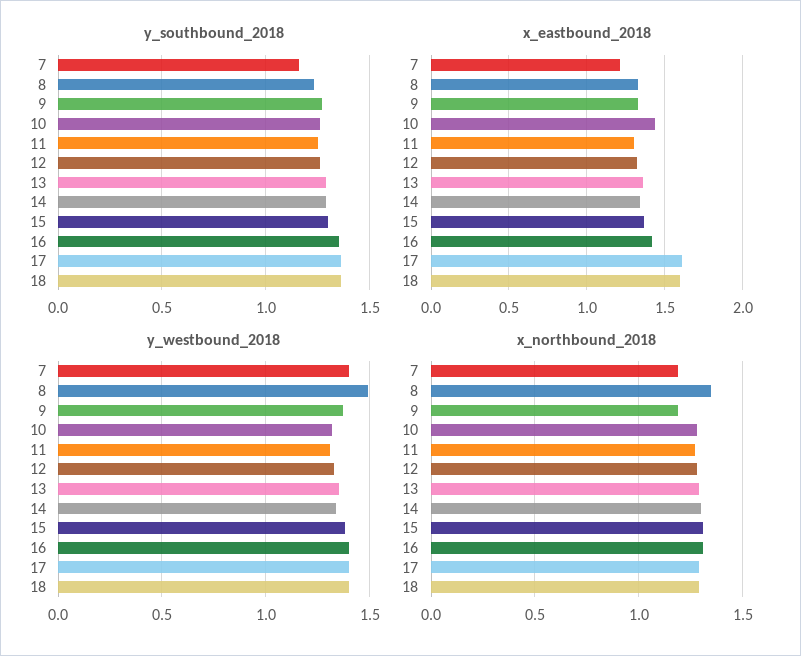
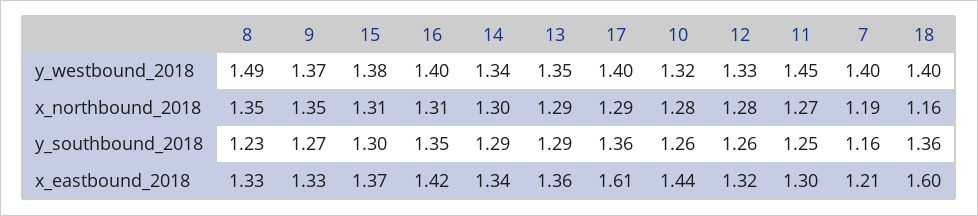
  {
    "y_southbound_2018": {
      "7": 1.16,
      "8": 1.23,
      "9": 1.27,
      "10": 1.26,
      "11": 1.25,
      "12": 1.26,
      "13": 1.29,
      "14": 1.29,
      "15": 1.3,
      "16": 1.35,
      "17": 1.36,
      "18": 1.36
    },
    "x_eastbound_2018": {
      "7": 1.21,
      "8": 1.33,
      "9": 1.33,
      "10": 1.44,
      "11": 1.3,
      "12": 1.32,
      "13": 1.36,
      "14": 1.34,
      "15": 1.37,
      "16": 1.42,
      "17": 1.61,
      "18": 1.6
    },
    "y_westbound_2018": {
      "7": 1.4,
      "8": 1.49,
      "9": 1.37,
      "10": 1.32,
-     "11": 1.3,
+     "11": 1.45,
      "12": 1.33,
      "13": 1.35,
      "14": 1.34,
      "15": 1.38,
      "16": 1.4,
      "17": 1.4,
      "18": 1.4
    },
    "x_northbound_2018": {
      "7": 1.19,
      "8": 1.35,
-     "9": 1.2,
+     "9": 1.35,
      "10": 1.28,
      "11": 1.27,
      "12": 1.28,
      "13": 1.29,
      "14": 1.3,
      "15": 1.31,
      "16": 1.31,
      "17": 1.29,
-     "18": 1.3
+     "18": 1.16
    }
  }

